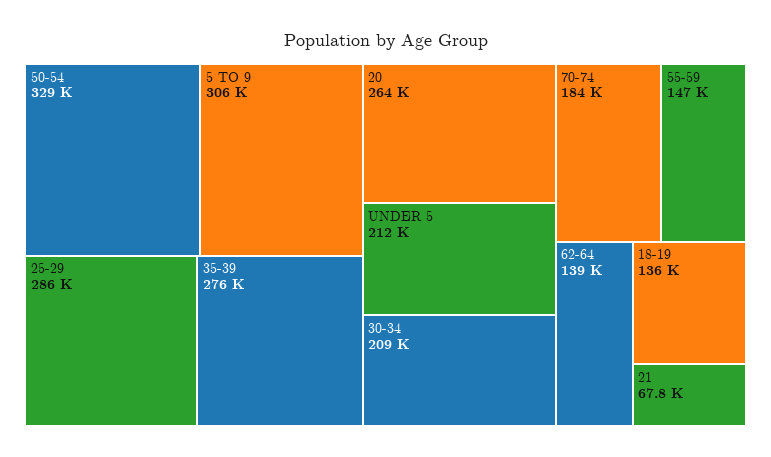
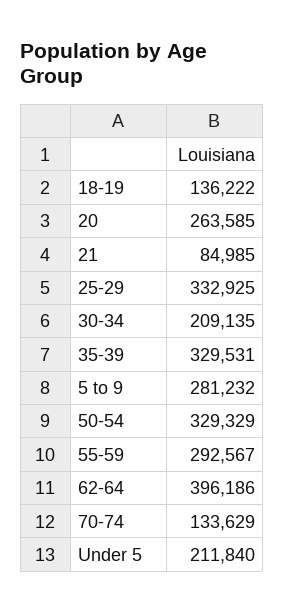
  {
    "50-54": 329329,
-   "5 TO 9": 306000,
+   "5 TO 9": 281232,
-   "25-29": 286000,
+   "25-29": 332925,
-   "35-39": 276000,
+   "35-39": 329531,
    "20": 263585,
    "UNDER 5": 211840,
    "30-34": 209135,
-   "70-74": 184000,
+   "70-74": 133629,
-   "55-59": 147000,
+   "55-59": 292567,
-   "62-64": 139000,
+   "62-64": 396186,
    "18-19": 136222,
-   "21": 67800
+   "21": 84985
  }

